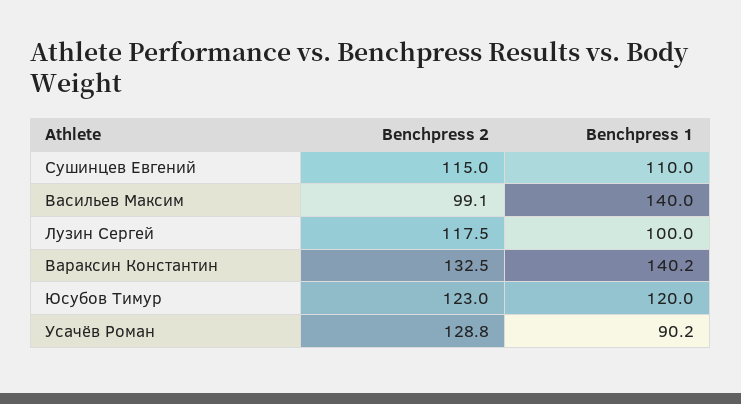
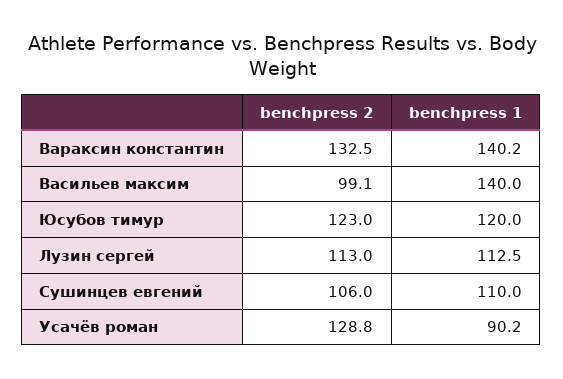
  {
    "Benchpress 2": {
-     "Сушинцев Евгений": 115,
+     "Сушинцев Евгений": 106,
      "Васильев Максим": 99.1,
-     "Лузин Сергей": 117.5,
+     "Лузин Сергей": 113,
      "Вараксин Константин": 132.5,
      "Юсубов Тимур": 123,
      "Усачёв Роман": 128.8
    },
    "Benchpress 1": {
      "Сушинцев Евгений": 110,
      "Васильев Максим": 140,
-     "Лузин Сергей": 100,
+     "Лузин Сергей": 112.5,
      "Вараксин Константин": 140.2,
      "Юсубов Тимур": 120,
      "Усачёв Роман": 90.2
    }
  }

